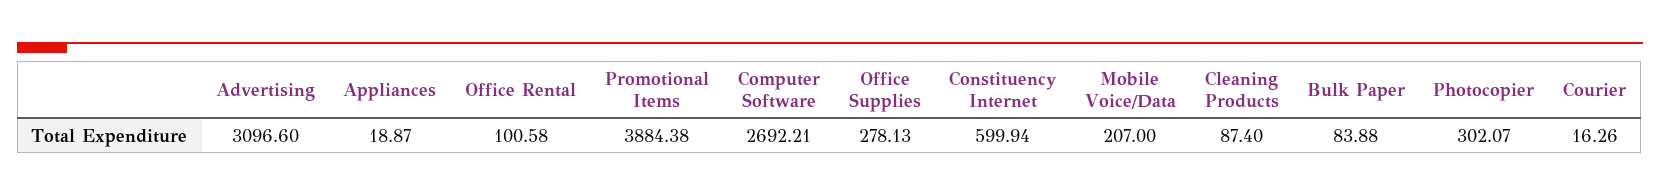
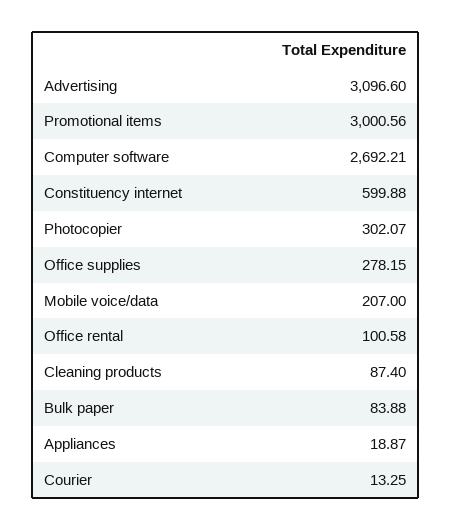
  {
    "Advertising": 3096.6,
    "Appliances": 18.87,
    "Office Rental": 100.58,
-   "Promotional Items": 3884.38,
+   "Promotional Items": 3000.56,
    "Computer Software": 2692.21,
-   "Office Supplies": 278.13,
+   "Office Supplies": 278.15,
-   "Constituency Internet": 599.94,
+   "Constituency Internet": 599.88,
    "Mobile Voice/Data": 207,
    "Cleaning Products": 87.4,
    "Bulk Paper": 83.88,
    "Photocopier": 302.07,
-   "Courier": 16.26
+   "Courier": 13.25
  }

